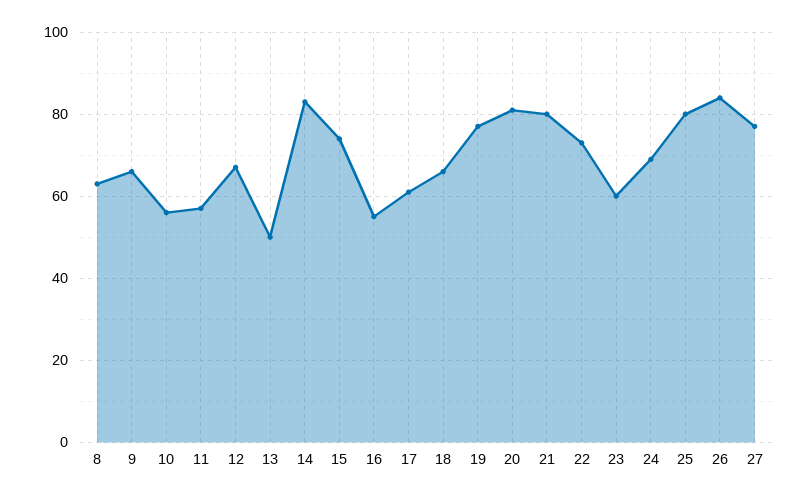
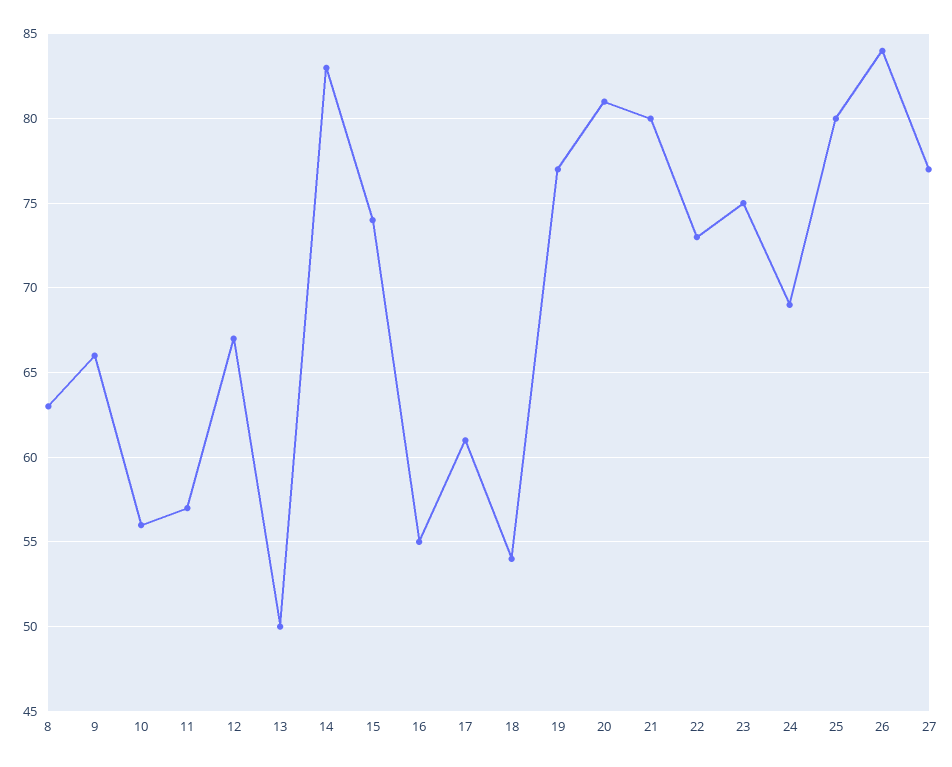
  {
    "8": 63,
    "9": 66,
    "10": 56,
    "11": 57,
    "12": 67,
    "13": 50,
    "14": 83,
    "15": 74,
    "16": 55,
    "17": 61,
-   "18": 65,
+   "18": 54,
    "19": 77,
    "20": 81,
    "21": 80,
    "22": 73,
-   "23": 60,
+   "23": 75,
    "24": 69,
    "25": 80,
    "26": 84,
    "27": 77
  }

